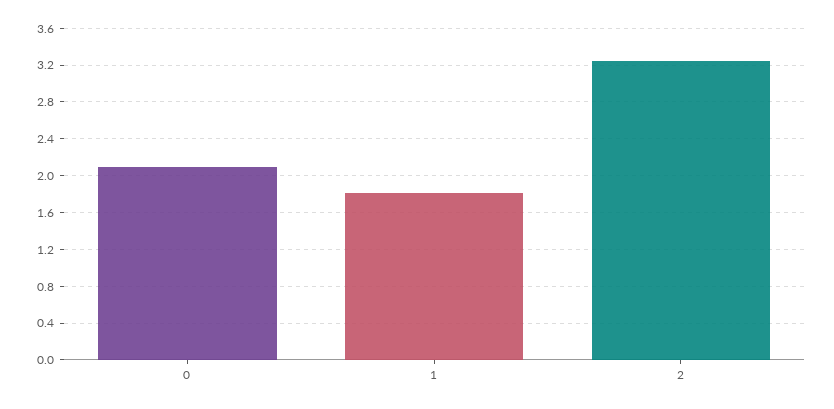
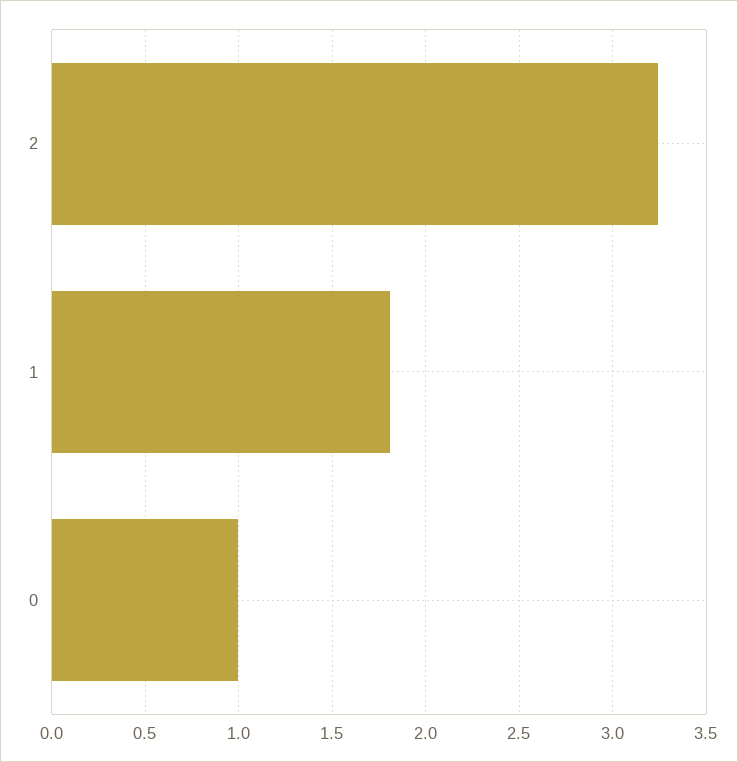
  {
-   "0": 2.1,
+   "0": 1,
    "1": 1.8,
    "2": 3.25
  }

